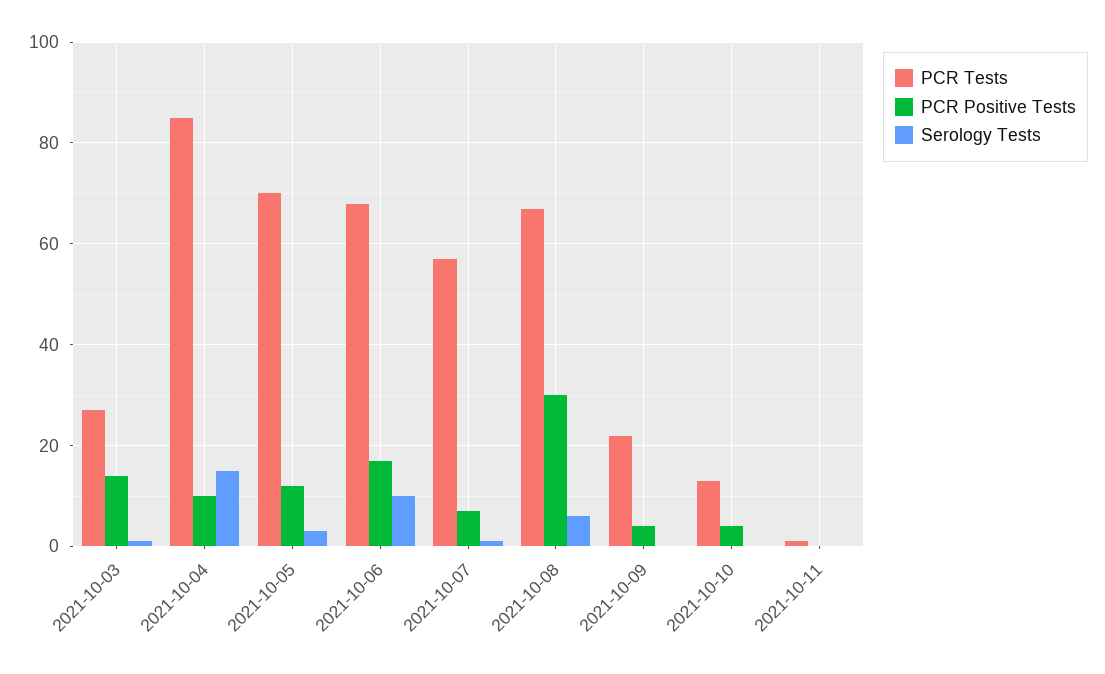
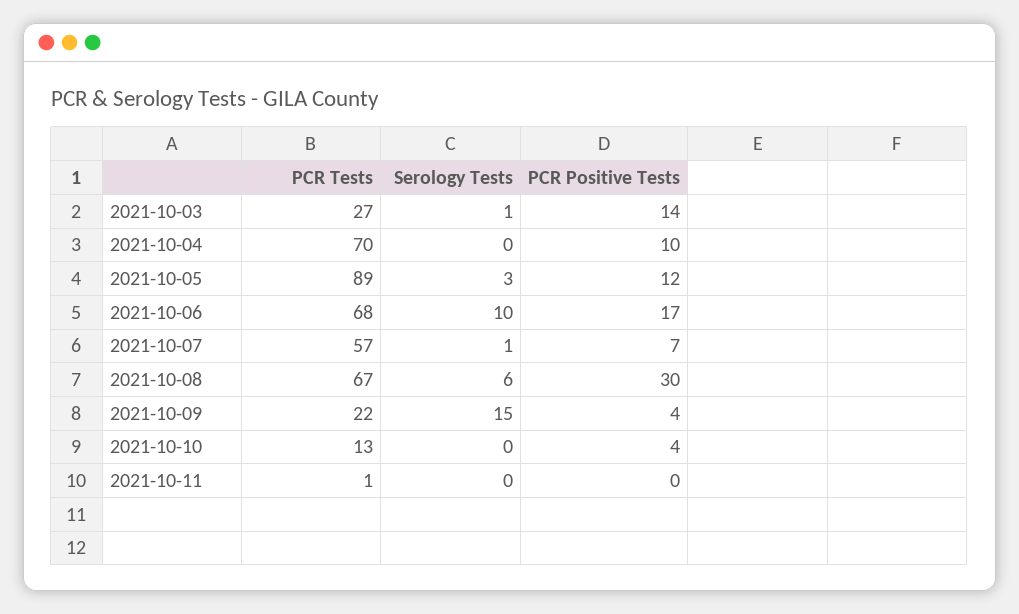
  {
    "PCR Tests": {
      "2021-10-03": 27,
-     "2021-10-04": 85,
+     "2021-10-04": 70,
-     "2021-10-05": 70,
+     "2021-10-05": 89,
      "2021-10-06": 68,
      "2021-10-07": 57,
      "2021-10-08": 67,
      "2021-10-09": 22,
      "2021-10-10": 13,
      "2021-10-11": 1
    },
    "PCR Positive Tests": {
      "2021-10-03": 14,
      "2021-10-04": 10,
      "2021-10-05": 12,
      "2021-10-06": 17,
      "2021-10-07": 7,
      "2021-10-08": 30,
      "2021-10-09": 4,
      "2021-10-10": 4,
      "2021-10-11": 0
    },
    "Serology Tests": {
      "2021-10-03": 1,
-     "2021-10-04": 15,
+     "2021-10-04": 0,
      "2021-10-05": 3,
      "2021-10-06": 10,
      "2021-10-07": 1,
      "2021-10-08": 6,
-     "2021-10-09": 0,
+     "2021-10-09": 15,
      "2021-10-10": 0,
      "2021-10-11": 0
    }
  }

